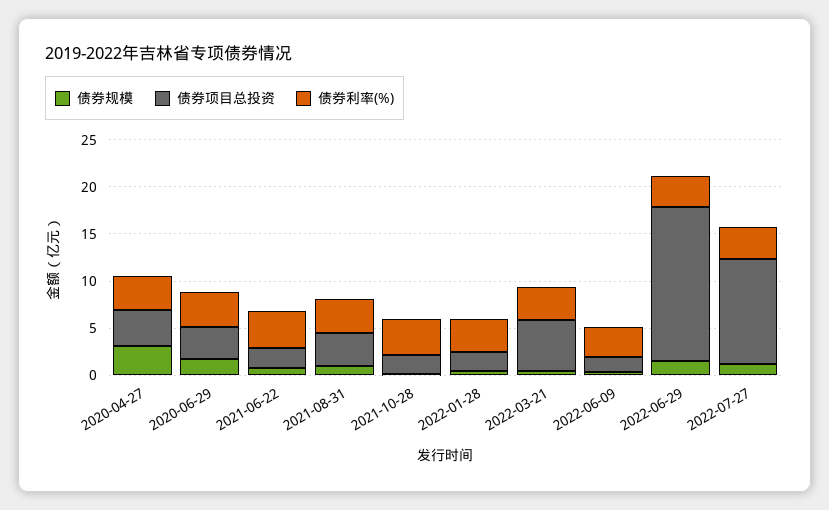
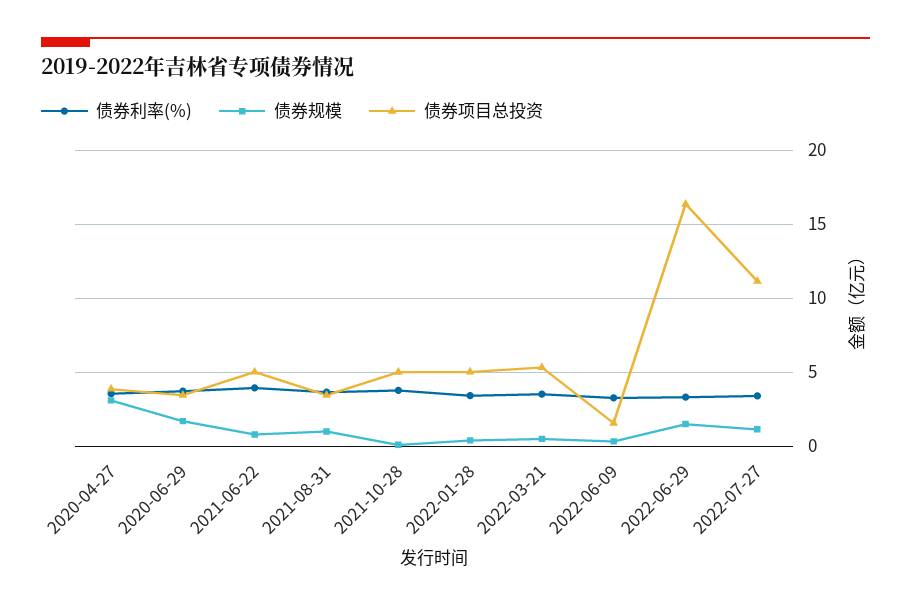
  {
    "债券规模": {
      "2020-04-27": 3,
      "2020-06-29": 1.5,
      "2021-06-22": 1,
      "2021-08-31": 1,
      "2021-10-28": 0,
      "2022-01-28": 0.5,
      "2022-03-21": 0.5,
      "2022-06-09": 0.5,
      "2022-06-29": 1.5,
      "2022-07-27": 1
    },
    "债券项目总投资": {
      "2020-04-27": 4,
      "2020-06-29": 3.5,
-     "2021-06-22": 2,
+     "2021-06-22": 5,
      "2021-08-31": 3.5,
-     "2021-10-28": 2,
+     "2021-10-28": 5,
-     "2022-01-28": 2,
+     "2022-01-28": 5,
      "2022-03-21": 5.5,
      "2022-06-09": 1.5,
      "2022-06-29": 16.5,
      "2022-07-27": 11
    },
    "债券利率(%)": {
      "2020-04-27": 3.5,
      "2020-06-29": 3.5,
      "2021-06-22": 4,
      "2021-08-31": 3.5,
      "2021-10-28": 4,
      "2022-01-28": 3.5,
      "2022-03-21": 3.5,
      "2022-06-09": 3.5,
      "2022-06-29": 3.5,
      "2022-07-27": 3.5
    }
  }

